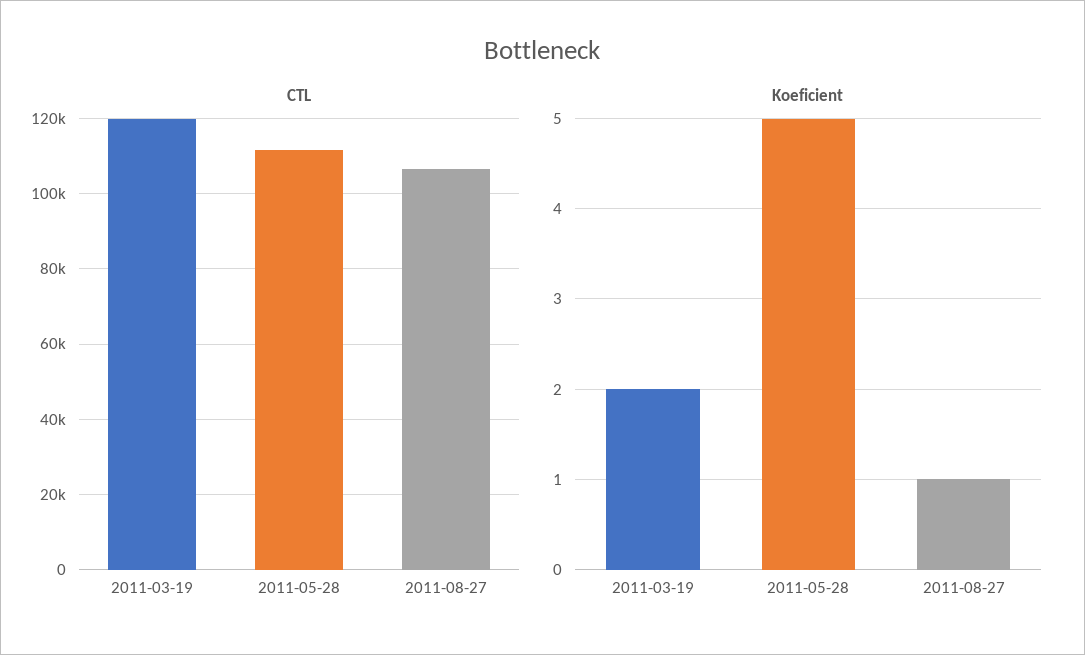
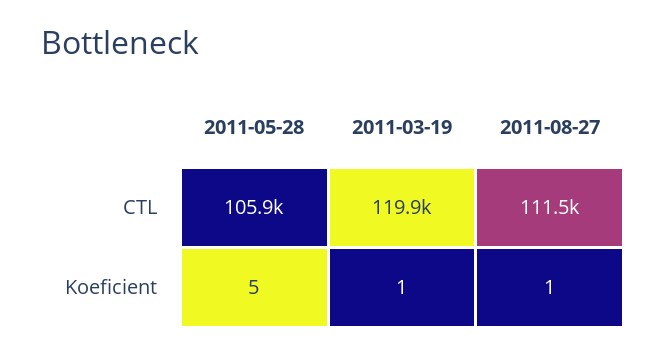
  {
    "CTL": {
      "2011-03-19": 119900,
-     "2011-05-28": 112000,
+     "2011-05-28": 105900,
-     "2011-08-27": 106000
+     "2011-08-27": 111500
    },
    "Koeficient": {
-     "2011-03-19": 2,
+     "2011-03-19": 1,
      "2011-05-28": 5,
      "2011-08-27": 1
    }
  }

